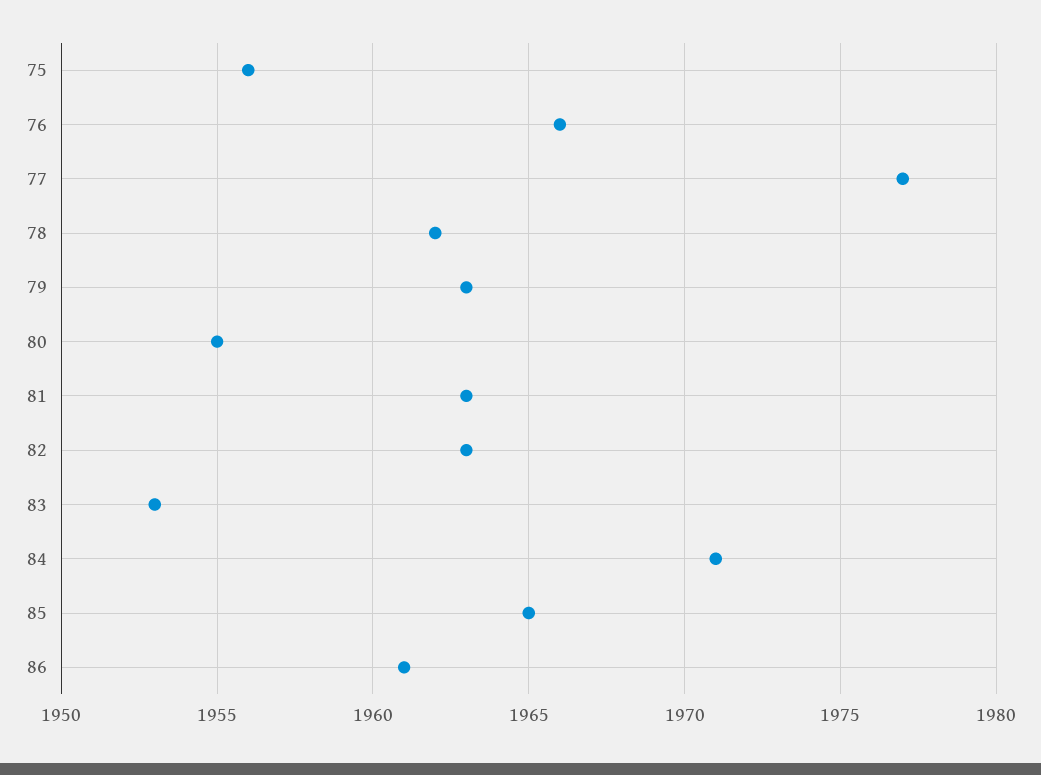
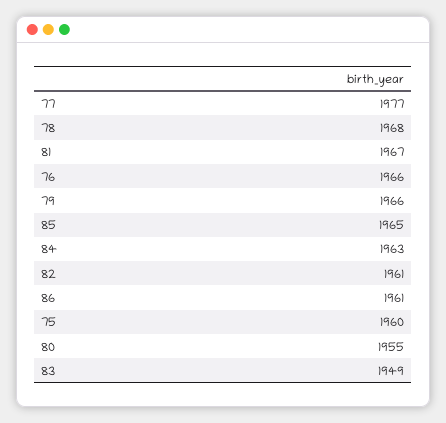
  {
-   "75": 1956,
+   "75": 1960,
    "76": 1966,
    "77": 1977,
-   "78": 1962,
+   "78": 1968,
-   "79": 1963,
+   "79": 1966,
    "80": 1955,
-   "81": 1963,
+   "81": 1967,
-   "82": 1963,
+   "82": 1961,
-   "83": 1953,
+   "83": 1949,
-   "84": 1971,
+   "84": 1963,
    "85": 1965,
    "86": 1961
  }

